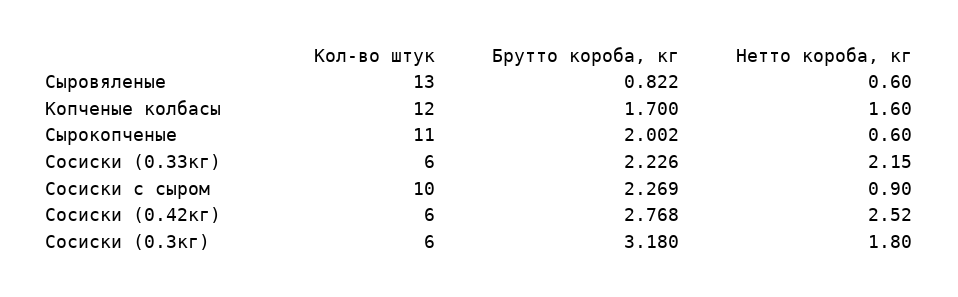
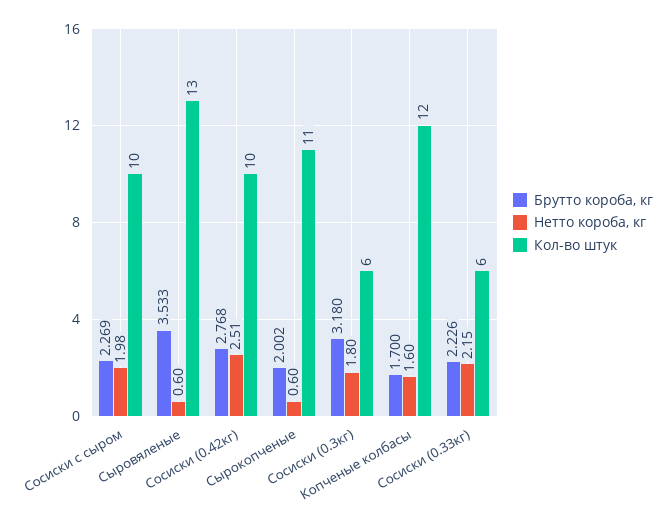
  {
    "Кол-во штук": {
      "Сыровяленые": 13,
      "Копченые колбасы": 12,
      "Сырокопченые": 11,
      "Сосиски (0.33кг)": 6,
      "Сосиски с сыром": 10,
-     "Сосиски (0.42кг)": 6,
+     "Сосиски (0.42кг)": 10,
      "Сосиски (0.3кг)": 6
    },
    "Брутто короба, кг": {
-     "Сыровяленые": 0.822,
+     "Сыровяленые": 3.533,
      "Копченые колбасы": 1.7,
      "Сырокопченые": 2.002,
      "Сосиски (0.33кг)": 2.226,
      "Сосиски с сыром": 2.269,
      "Сосиски (0.42кг)": 2.768,
      "Сосиски (0.3кг)": 3.18
    },
    "Нетто короба, кг": {
      "Сыровяленые": 0.6,
      "Копченые колбасы": 1.6,
      "Сырокопченые": 0.6,
      "Сосиски (0.33кг)": 2.15,
-     "Сосиски с сыром": 0.9,
+     "Сосиски с сыром": 1.98,
-     "Сосиски (0.42кг)": 2.52,
+     "Сосиски (0.42кг)": 2.51,
      "Сосиски (0.3кг)": 1.8
    }
  }

